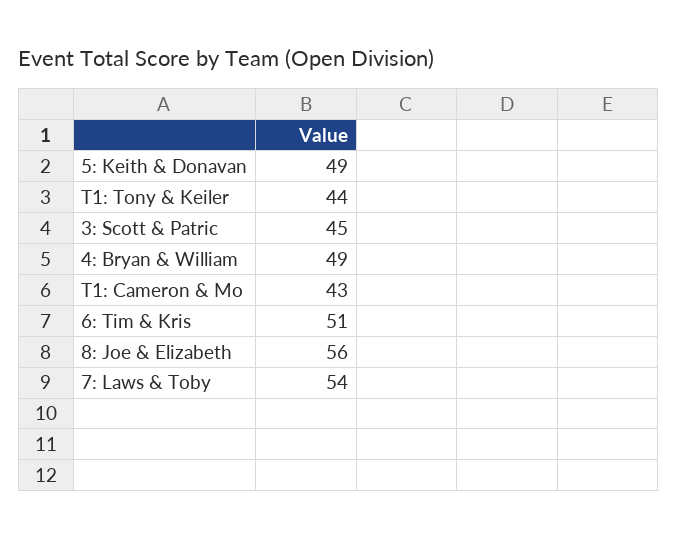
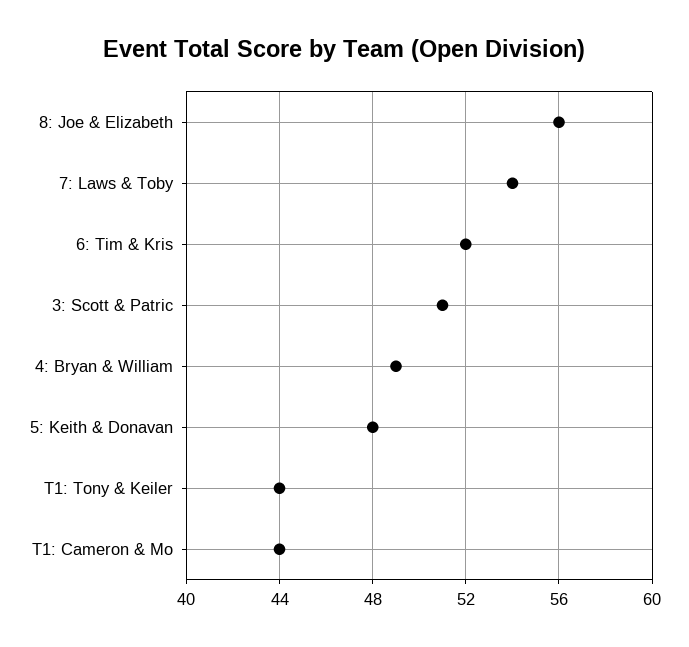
  {
-   "5: Keith & Donavan": 49,
+   "5: Keith & Donavan": 48,
    "T1: Tony & Keiler": 44,
-   "3: Scott & Patric": 45,
+   "3: Scott & Patric": 51,
    "4: Bryan & William": 49,
-   "T1: Cameron & Mo": 43,
+   "T1: Cameron & Mo": 44,
-   "6: Tim & Kris": 51,
+   "6: Tim & Kris": 52,
    "8: Joe & Elizabeth": 56,
    "7: Laws & Toby": 54
  }

